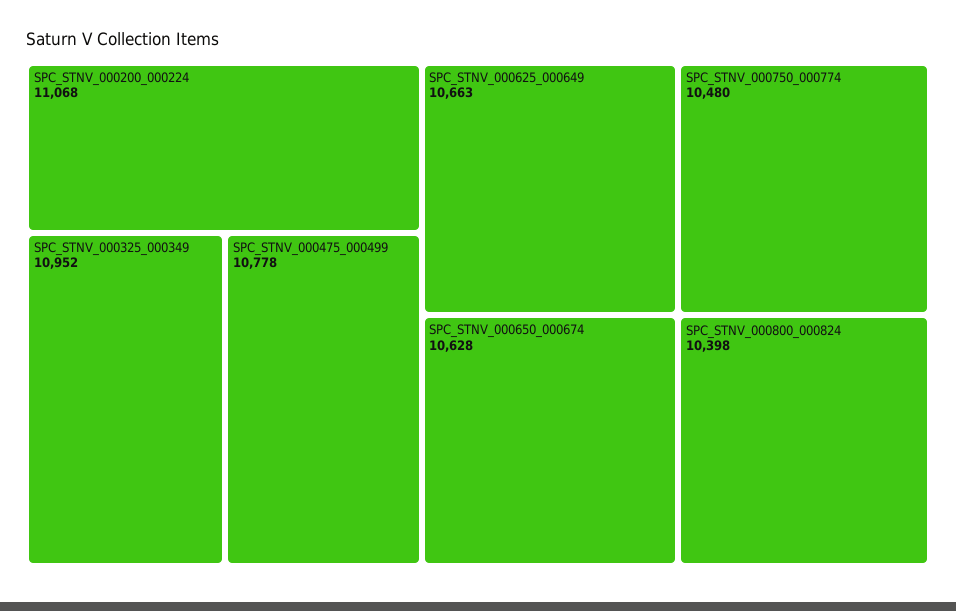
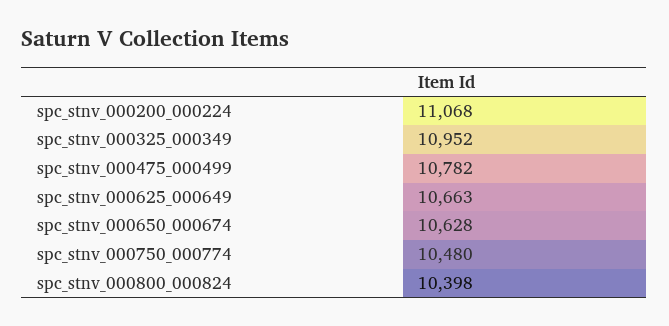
  {
    "SPC_STNV_000200_000224": 11068,
    "SPC_STNV_000325_000349": 10952,
-   "SPC_STNV_000475_000499": 10778,
+   "SPC_STNV_000475_000499": 10782,
    "SPC_STNV_000625_000649": 10663,
    "SPC_STNV_000650_000674": 10628,
    "SPC_STNV_000750_000774": 10480,
    "SPC_STNV_000800_000824": 10398
  }

